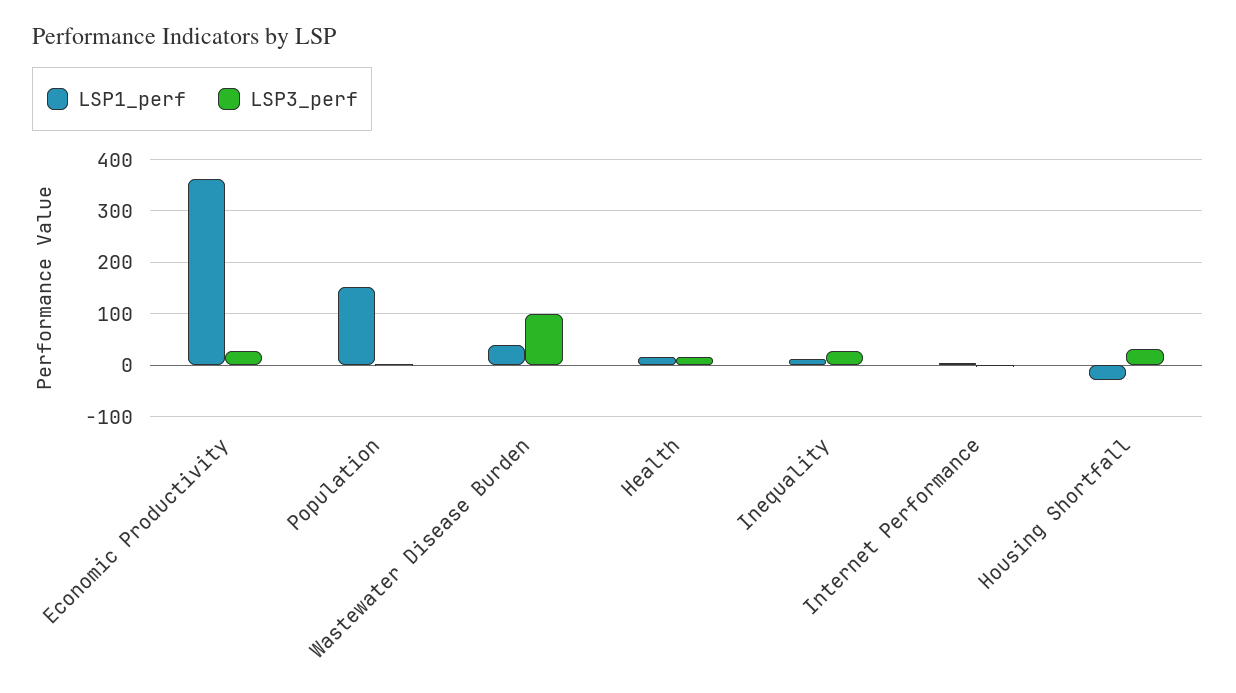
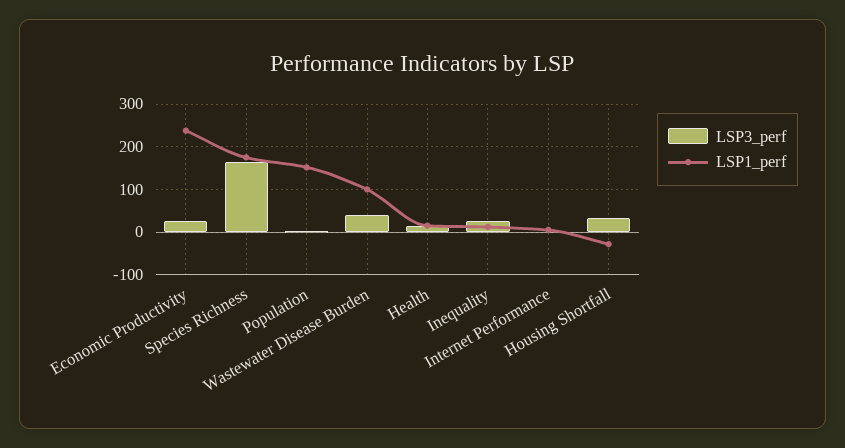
  {
    "LSP1_perf": {
-     "Economic Productivity": 360,
+     "Economic Productivity": 240,
      "Population": 160,
-     "Wastewater Disease Burden": 40,
+     "Wastewater Disease Burden": 100,
      "Health": 20,
      "Inequality": 20,
      "Internet Performance": 0,
-     "Housing Shortfall": -20
+     "Housing Shortfall": -20,
+     "Species Richness": 180
    },
    "LSP3_perf": {
      "Economic Productivity": 20,
      "Population": 0,
-     "Wastewater Disease Burden": 100,
+     "Wastewater Disease Burden": 40,
      "Health": 20,
      "Inequality": 20,
      "Internet Performance": 0,
-     "Housing Shortfall": 40
+     "Housing Shortfall": 40,
+     "Species Richness": 160
    }
  }

